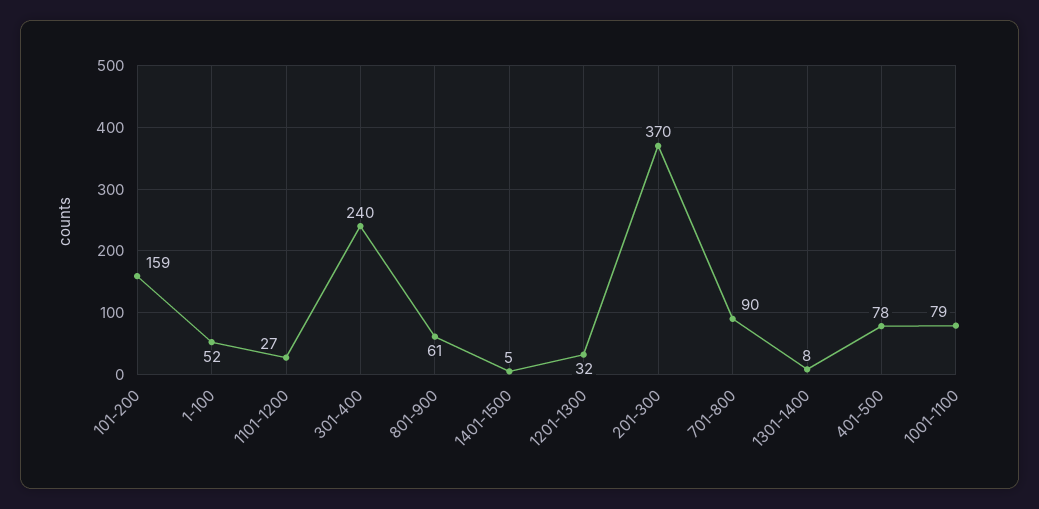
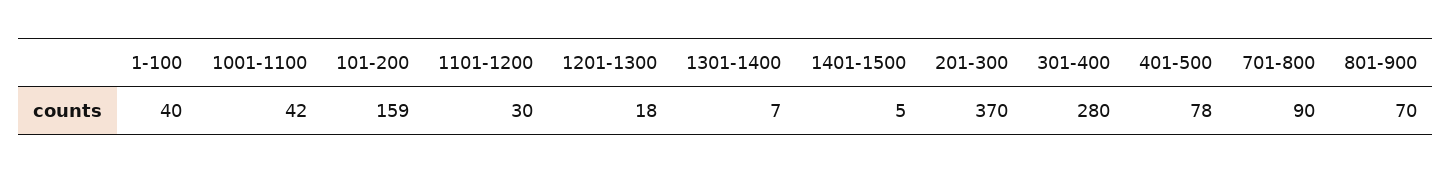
  {
    "101-200": 159,
-   "1-100": 52,
+   "1-100": 40,
-   "1101-1200": 27,
+   "1101-1200": 30,
-   "301-400": 240,
+   "301-400": 280,
-   "801-900": 61,
+   "801-900": 70,
    "1401-1500": 5,
-   "1201-1300": 32,
+   "1201-1300": 18,
    "201-300": 370,
    "701-800": 90,
-   "1301-1400": 8,
+   "1301-1400": 7,
    "401-500": 78,
-   "1001-1100": 79
+   "1001-1100": 42
  }

